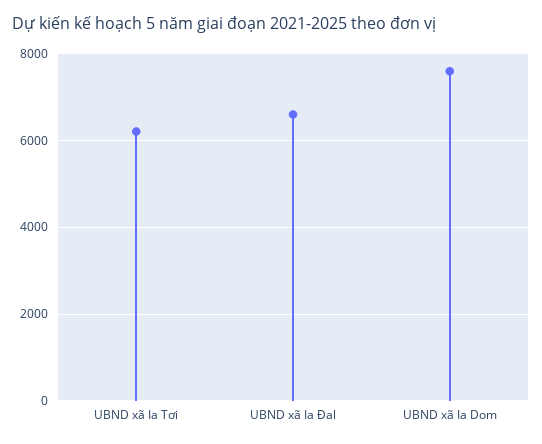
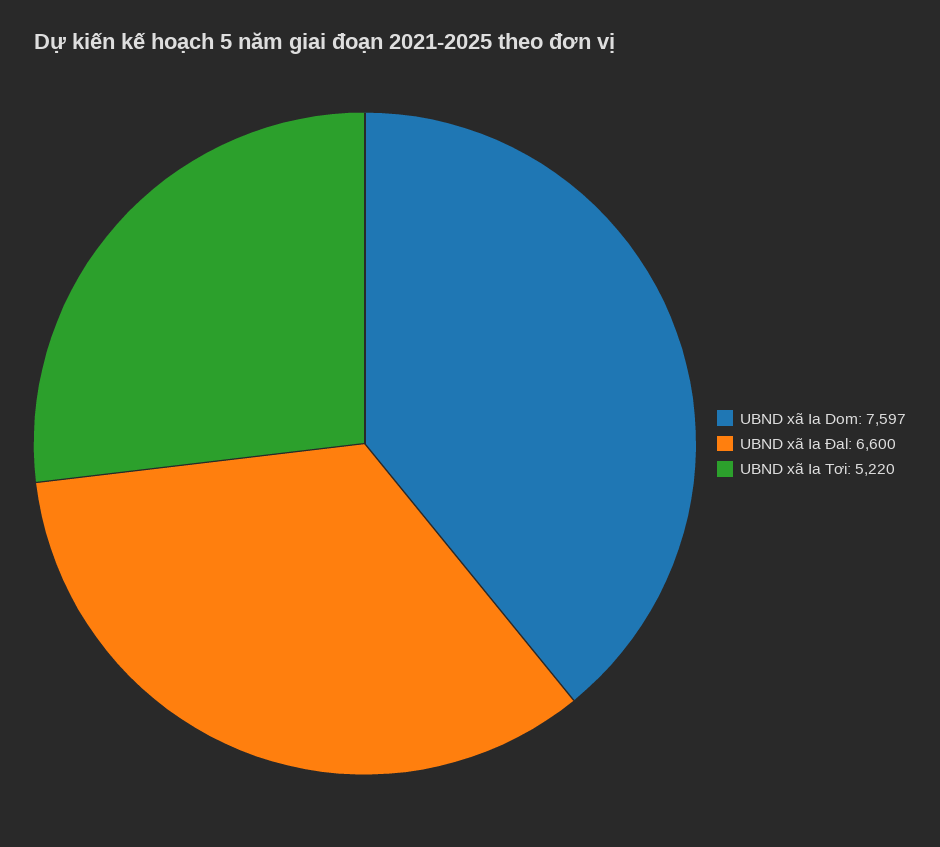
  {
-   "UBND xã Ia Tơi": 6200,
+   "UBND xã Ia Tơi": 5220,
    "UBND xã Ia Đal": 6600,
    "UBND xã Ia Dom": 7597
  }

